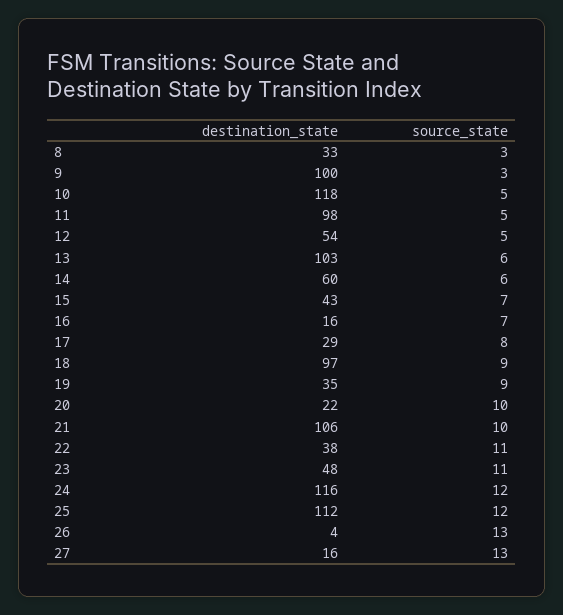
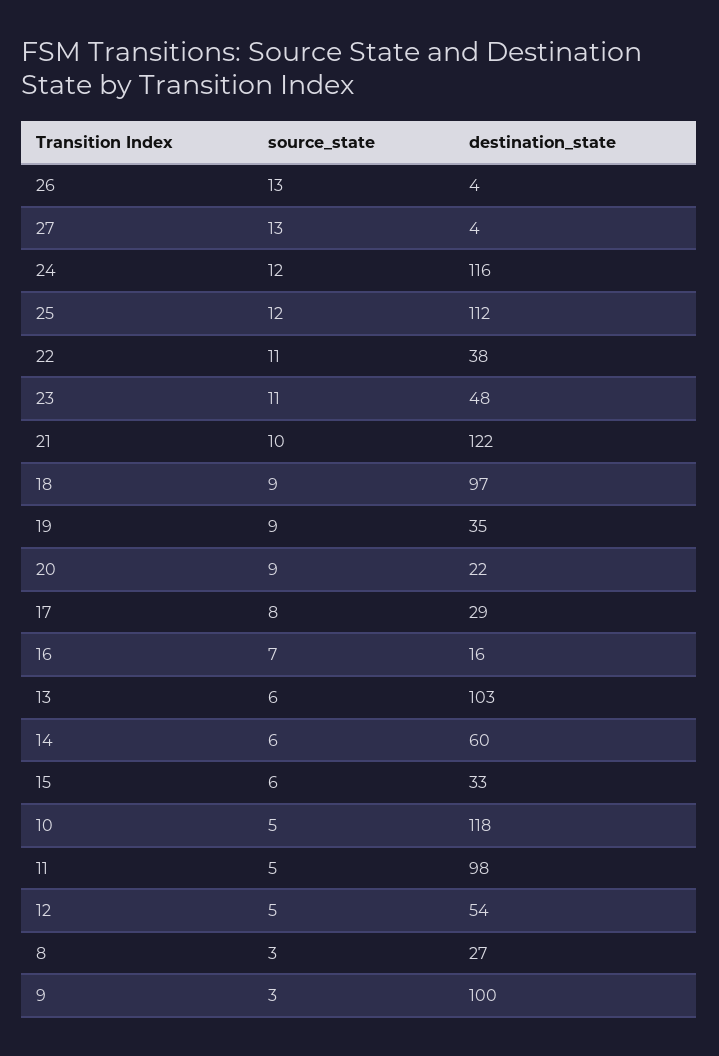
  {
    "destination_state": {
-     "8": 33,
+     "8": 27,
      "9": 100,
      "10": 118,
      "11": 98,
      "12": 54,
      "13": 103,
      "14": 60,
-     "15": 43,
+     "15": 33,
      "16": 16,
      "17": 29,
      "18": 97,
      "19": 35,
      "20": 22,
-     "21": 106,
+     "21": 122,
      "22": 38,
      "23": 48,
      "24": 116,
      "25": 112,
      "26": 4,
-     "27": 16
+     "27": 4
    },
    "source_state": {
      "8": 3,
      "9": 3,
      "10": 5,
      "11": 5,
      "12": 5,
      "13": 6,
      "14": 6,
-     "15": 7,
+     "15": 6,
      "16": 7,
      "17": 8,
      "18": 9,
      "19": 9,
-     "20": 10,
+     "20": 9,
      "21": 10,
      "22": 11,
      "23": 11,
      "24": 12,
      "25": 12,
      "26": 13,
      "27": 13
    }
  }

